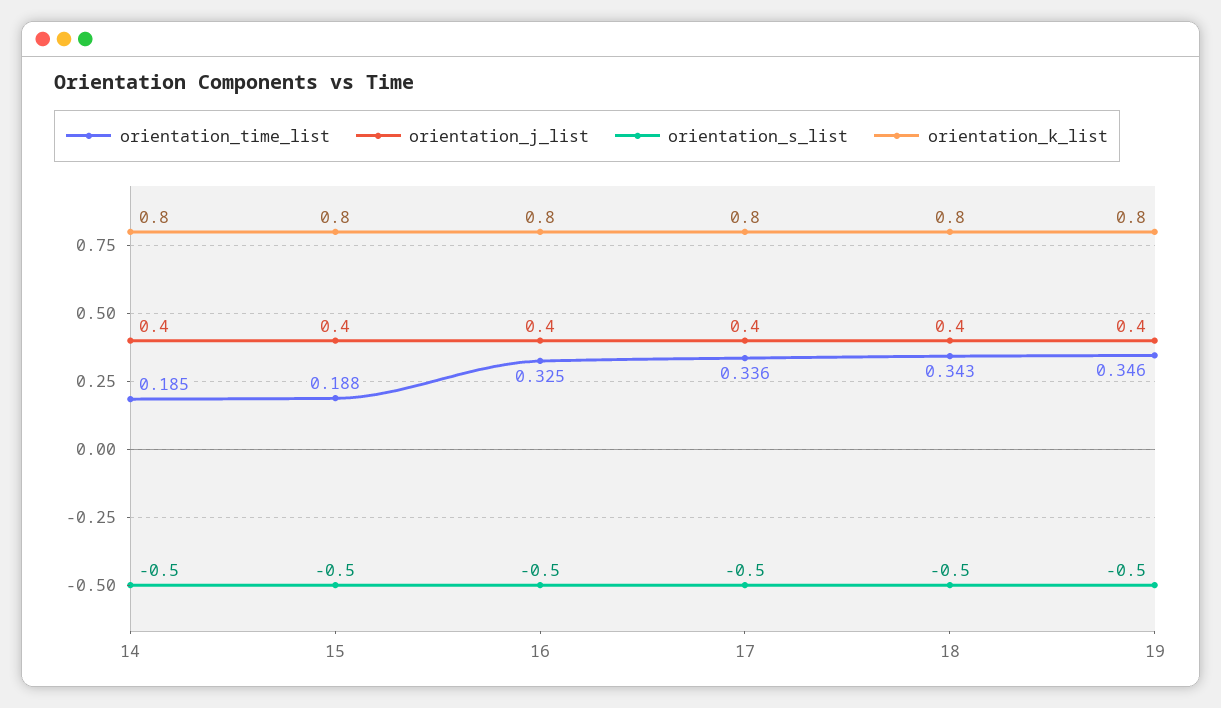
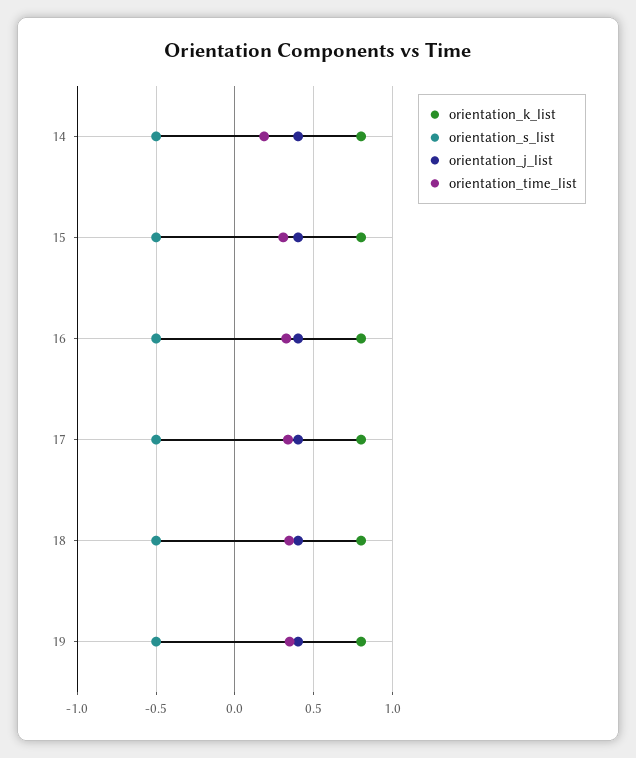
  {
    "orientation_time_list": {
      "14": 0.185,
-     "15": 0.188,
+     "15": 0.3,
      "16": 0.325,
      "17": 0.336,
      "18": 0.343,
      "19": 0.346
    },
    "orientation_j_list": {
      "14": 0.4,
      "15": 0.4,
      "16": 0.4,
      "17": 0.4,
      "18": 0.4,
      "19": 0.4
    },
    "orientation_s_list": {
      "14": -0.5,
      "15": -0.5,
      "16": -0.5,
      "17": -0.5,
      "18": -0.5,
      "19": -0.5
    },
    "orientation_k_list": {
      "14": 0.8,
      "15": 0.8,
      "16": 0.8,
      "17": 0.8,
      "18": 0.8,
      "19": 0.8
    }
  }

